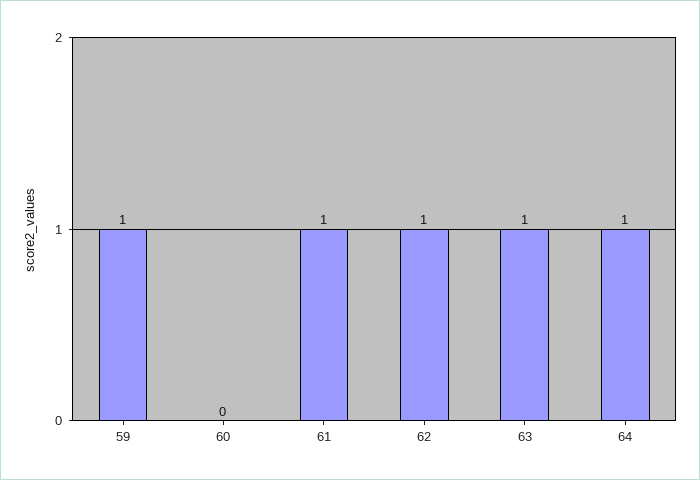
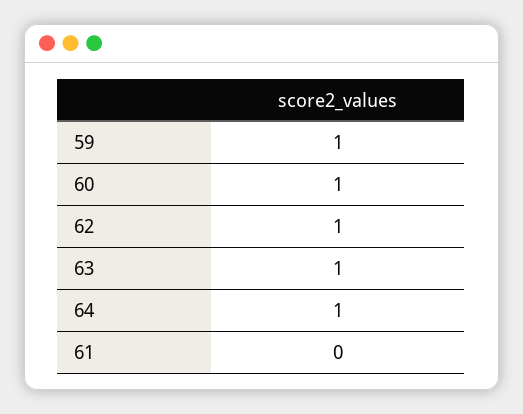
  {
    "59": 1,
-   "60": 0,
+   "60": 1,
-   "61": 1,
+   "61": 0,
    "62": 1,
    "63": 1,
    "64": 1
  }

